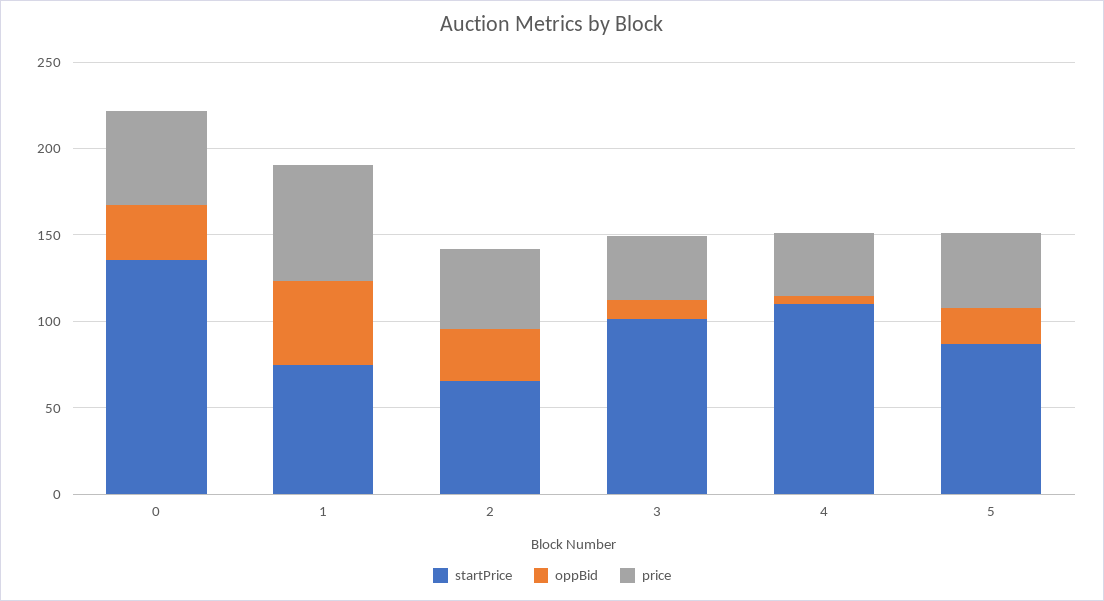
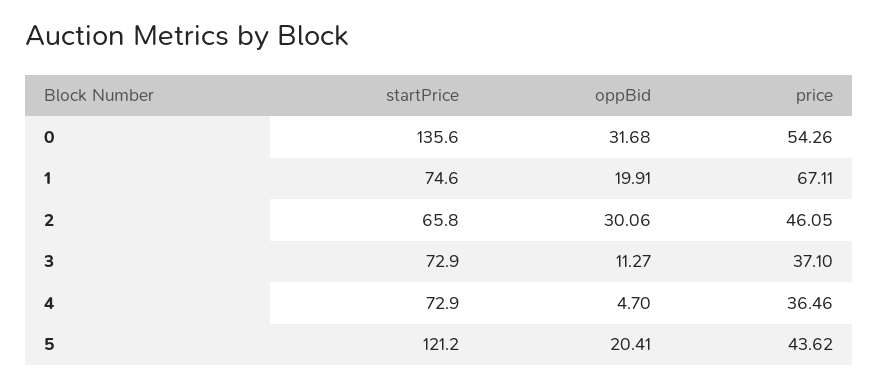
  {
    "startPrice": {
      "0": 135.6,
      "1": 74.6,
      "2": 65.8,
-     "3": 100,
+     "3": 72.9,
-     "4": 110,
+     "4": 72.9,
-     "5": 90
+     "5": 121.2
    },
    "oppBid": {
      "0": 31.68,
-     "1": 50,
+     "1": 19.91,
      "2": 30.06,
      "3": 11.27,
      "4": 4.7,
      "5": 20.41
    },
    "price": {
      "0": 54.26,
      "1": 67.11,
      "2": 46.05,
      "3": 37.1,
      "4": 36.46,
      "5": 43.62
    }
  }

